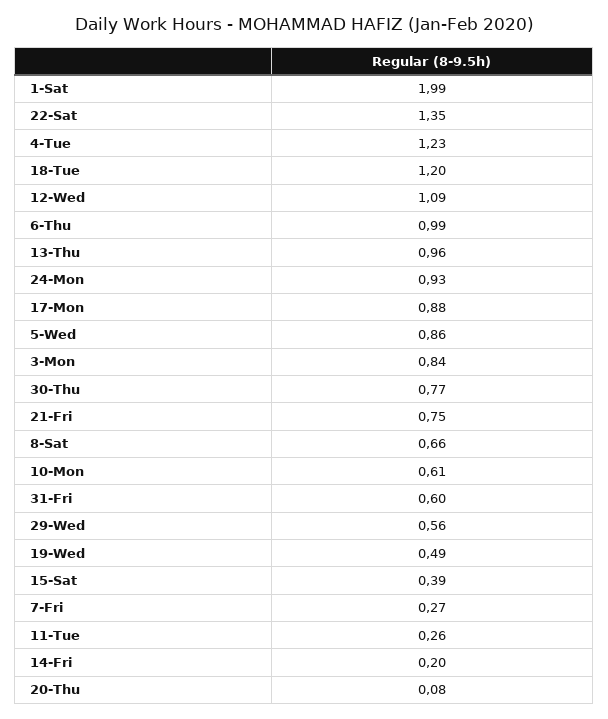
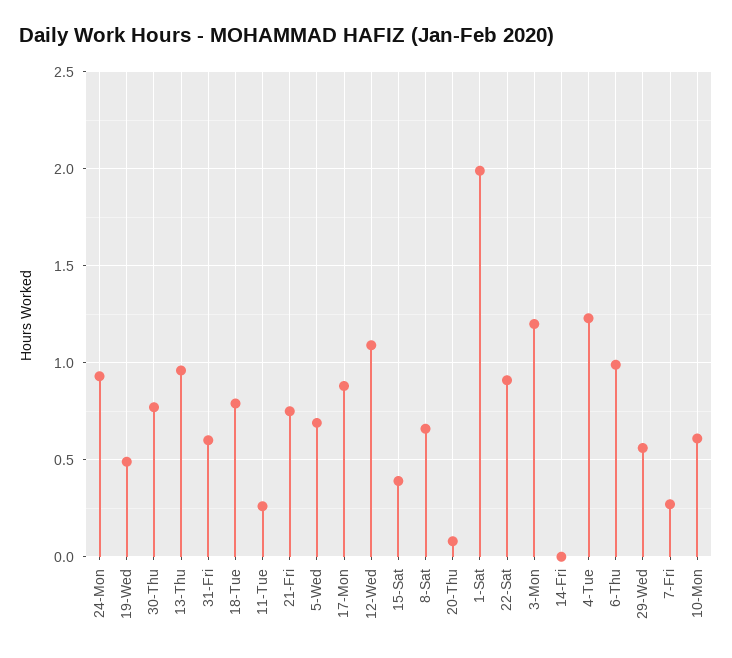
  {
    "1-Sat": 1.99,
-   "22-Sat": 1.35,
+   "22-Sat": 0.9,
    "4-Tue": 1.23,
-   "18-Tue": 1.2,
+   "18-Tue": 0.8,
    "12-Wed": 1.09,
    "6-Thu": 0.99,
    "13-Thu": 0.96,
    "24-Mon": 0.93,
    "17-Mon": 0.88,
-   "5-Wed": 0.86,
+   "5-Wed": 0.7,
-   "3-Mon": 0.84,
+   "3-Mon": 1.2,
    "30-Thu": 0.77,
    "21-Fri": 0.75,
    "8-Sat": 0.66,
    "10-Mon": 0.61,
    "31-Fri": 0.6,
    "29-Wed": 0.56,
    "19-Wed": 0.49,
    "15-Sat": 0.39,
    "7-Fri": 0.27,
    "11-Tue": 0.26,
-   "14-Fri": 0.2,
+   "14-Fri": 0,
    "20-Thu": 0.08
  }

